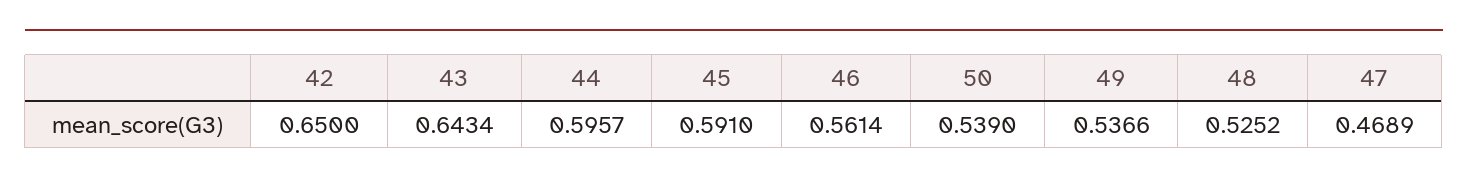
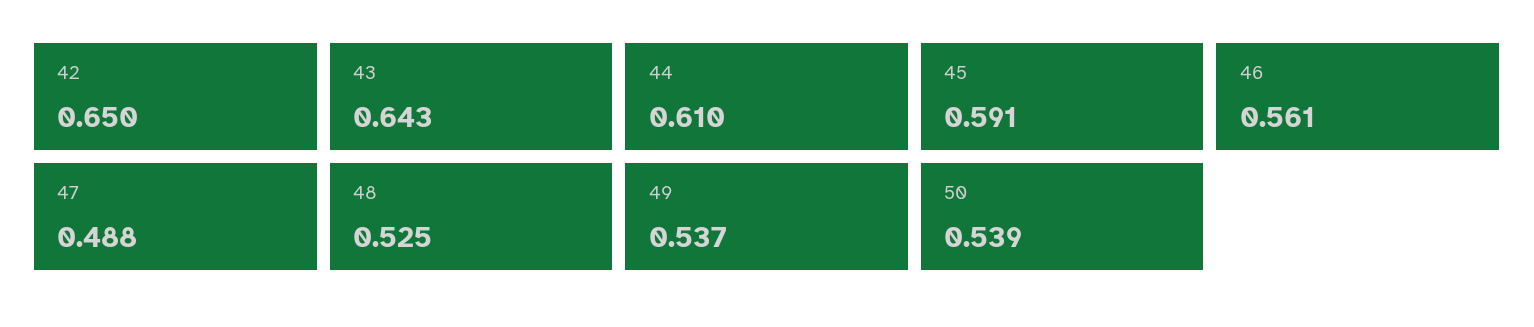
  {
    "42": 0.65,
    "43": 0.6434,
-   "44": 0.5957,
+   "44": 0.61,
    "45": 0.591,
    "46": 0.5614,
    "50": 0.539,
    "49": 0.5366,
    "48": 0.5252,
-   "47": 0.4689
+   "47": 0.488
  }

